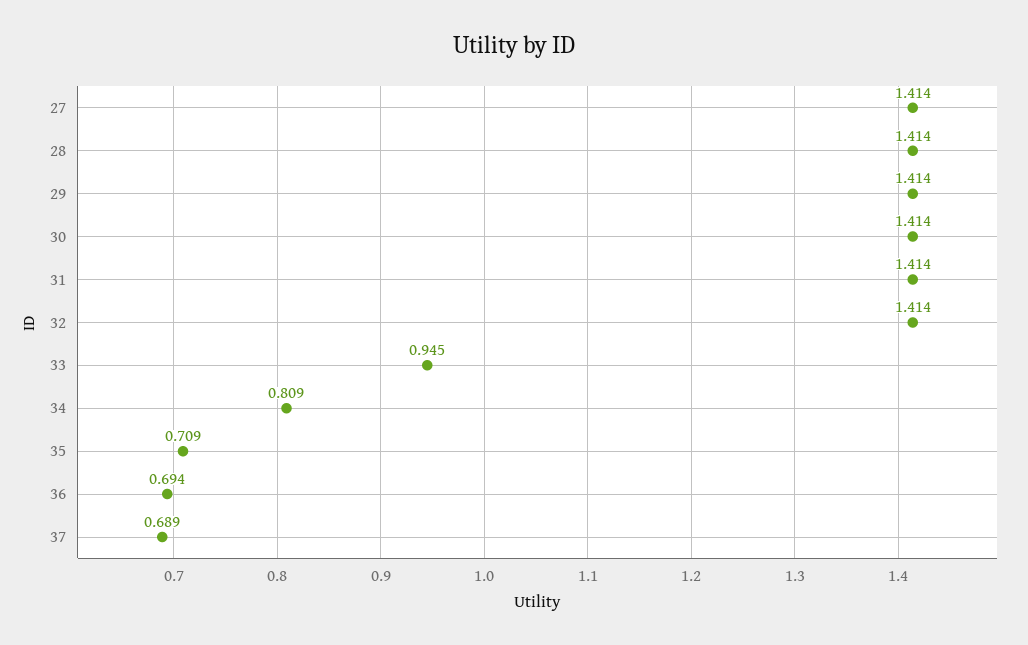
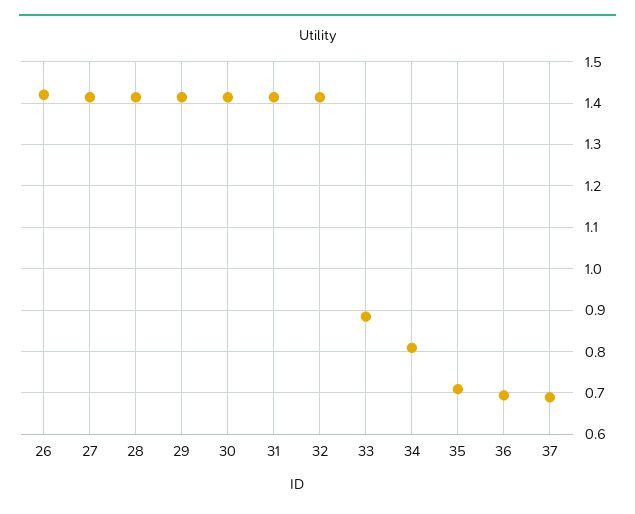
  {
    "27": 1.414,
    "28": 1.414,
    "29": 1.414,
    "30": 1.414,
    "31": 1.414,
    "32": 1.414,
-   "33": 0.945,
+   "33": 0.88,
    "34": 0.809,
    "35": 0.709,
    "36": 0.694,
-   "37": 0.689
+   "37": 0.689,
+   "26": 1.42
  }

